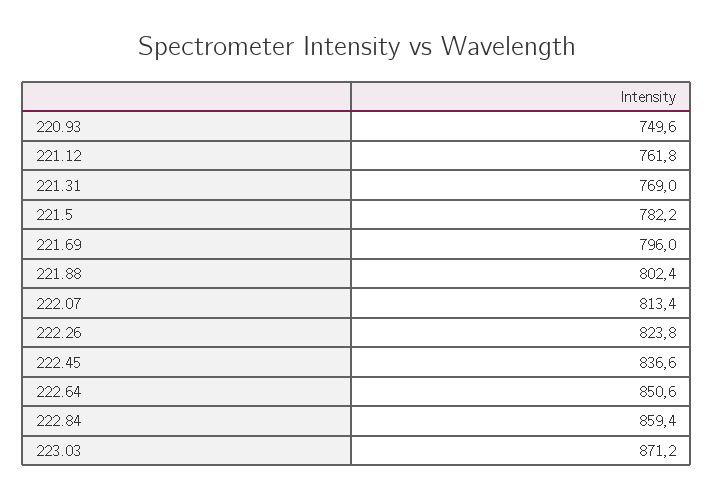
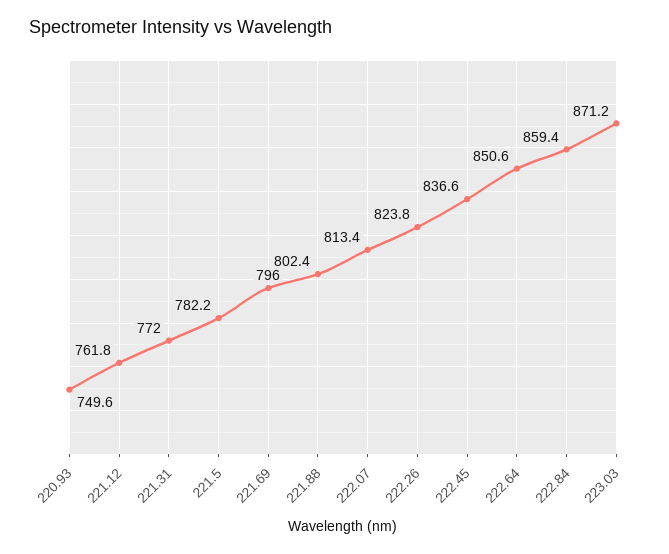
  {
    "220.93": 749.6,
    "221.12": 761.8,
-   "221.31": 769,
+   "221.31": 772,
    "221.5": 782.2,
    "221.69": 796,
    "221.88": 802.4,
    "222.07": 813.4,
    "222.26": 823.8,
    "222.45": 836.6,
    "222.64": 850.6,
    "222.84": 859.4,
    "223.03": 871.2
  }

